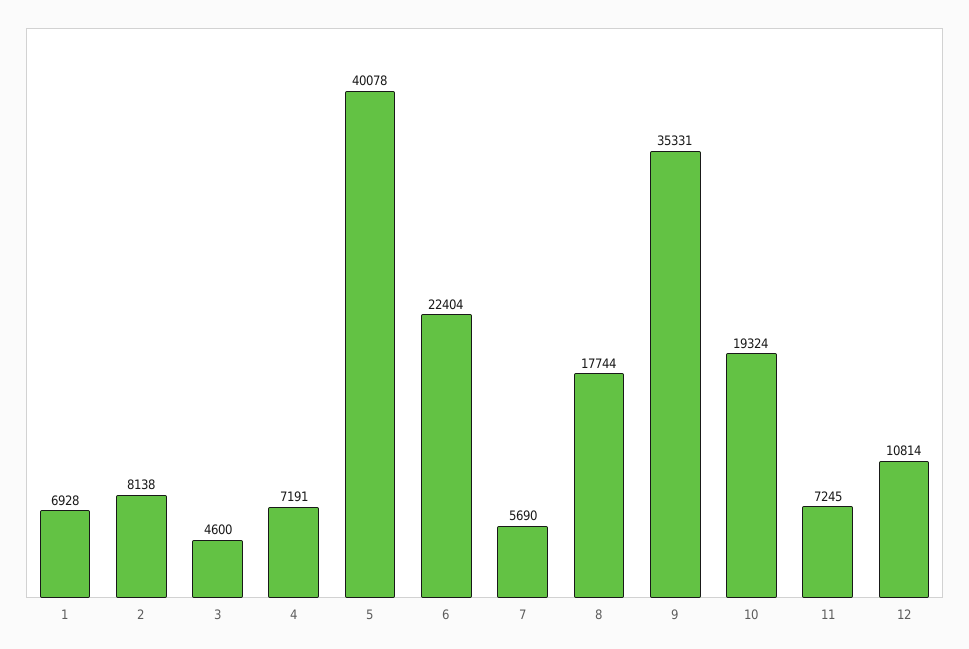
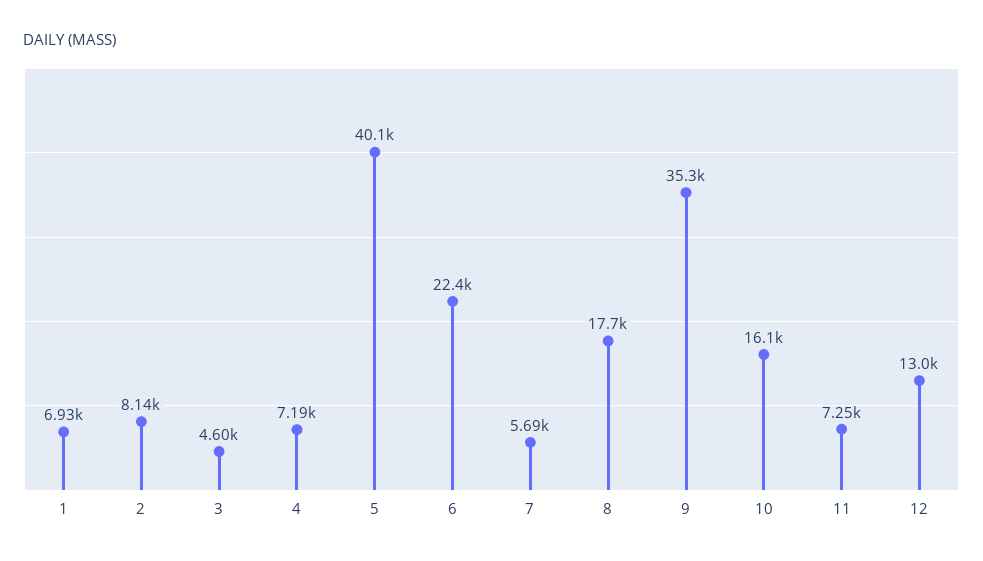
  {
    "1": 6928,
    "2": 8138,
    "3": 4600,
    "4": 7191,
    "5": 40078,
    "6": 22404,
    "7": 5690,
    "8": 17744,
    "9": 35331,
-   "10": 19324,
+   "10": 16100,
    "11": 7245,
-   "12": 10814
+   "12": 13000
  }

